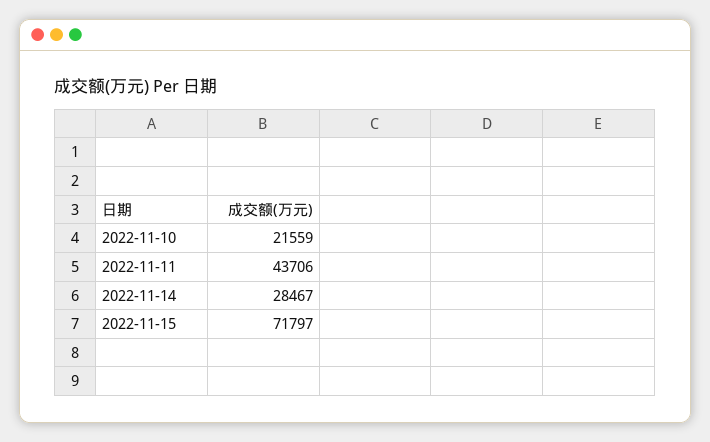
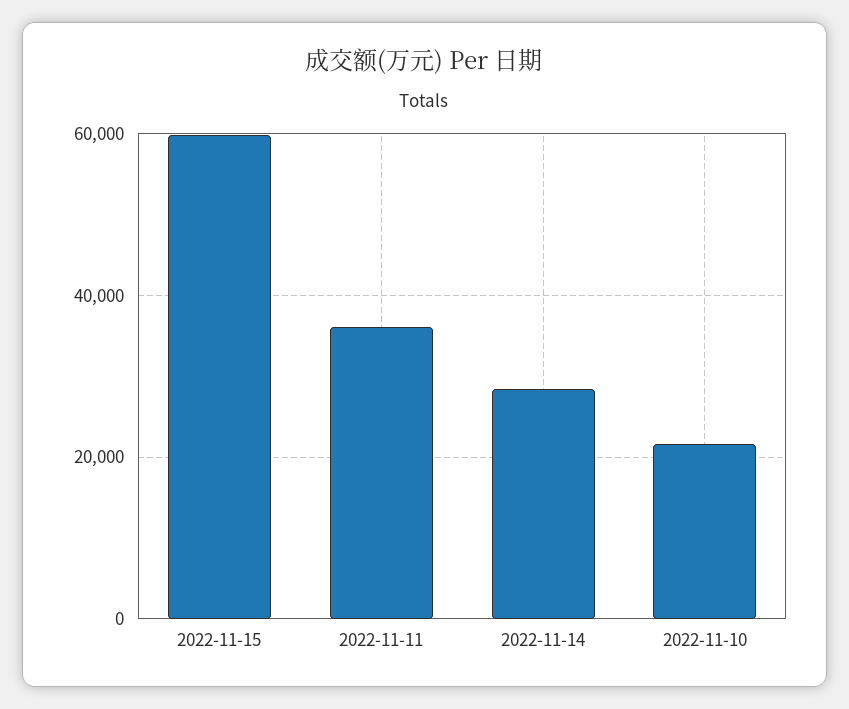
  {
    "2022-11-10": 21559,
-   "2022-11-11": 43706,
+   "2022-11-11": 36000,
    "2022-11-14": 28467,
-   "2022-11-15": 71797
+   "2022-11-15": 60000
  }

